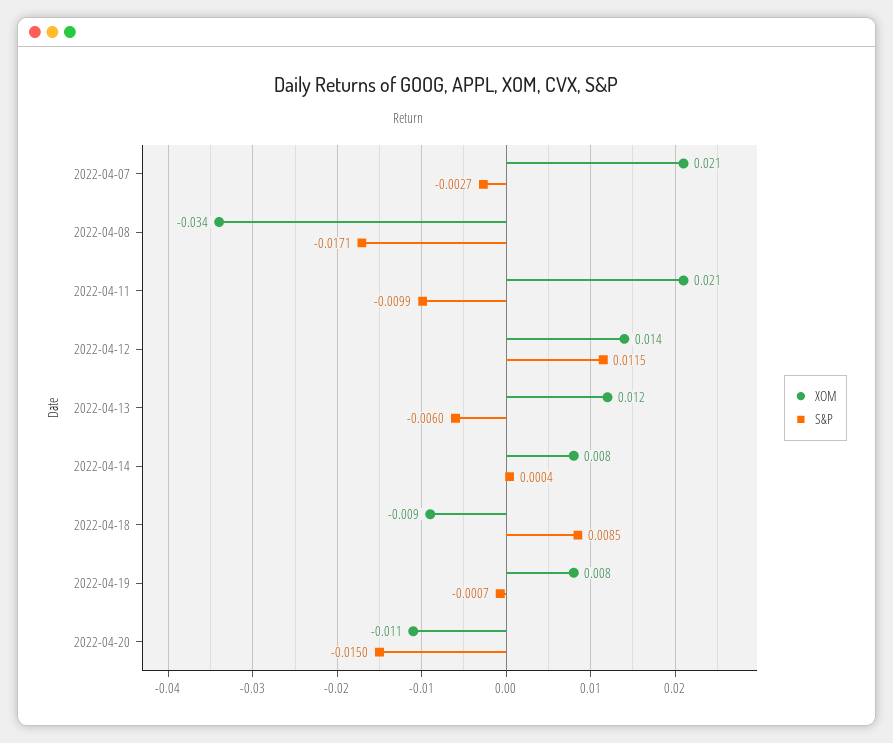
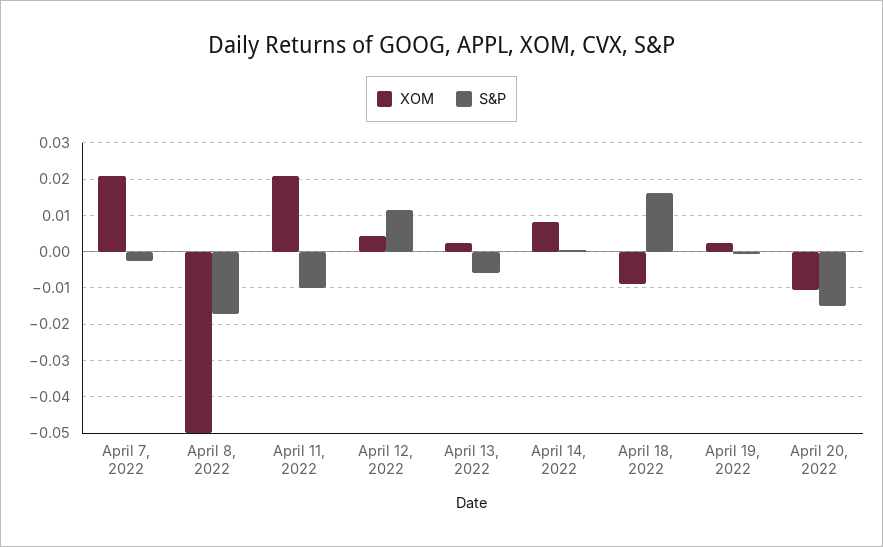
  {
    "XOM": {
      "2022-04-07": 0.021,
-     "2022-04-08": -0.034,
+     "2022-04-08": -0.05,
      "2022-04-11": 0.021,
-     "2022-04-12": 0.014,
+     "2022-04-12": 0.004,
-     "2022-04-13": 0.012,
+     "2022-04-13": 0.002,
      "2022-04-14": 0.008,
      "2022-04-18": -0.009,
-     "2022-04-19": 0.008,
+     "2022-04-19": 0.002,
      "2022-04-20": -0.011
    },
    "S&P": {
      "2022-04-07": -0.0027,
      "2022-04-08": -0.0171,
      "2022-04-11": -0.0099,
      "2022-04-12": 0.0115,
      "2022-04-13": -0.006,
      "2022-04-14": 0.0004,
-     "2022-04-18": 0.0085,
+     "2022-04-18": 0.016,
      "2022-04-19": -0.0007,
      "2022-04-20": -0.015
    }
  }

